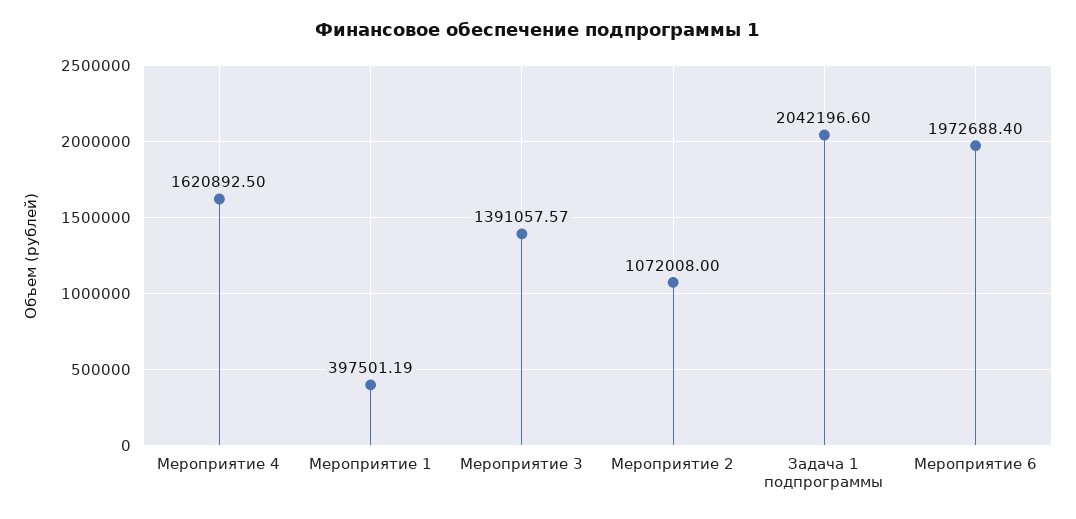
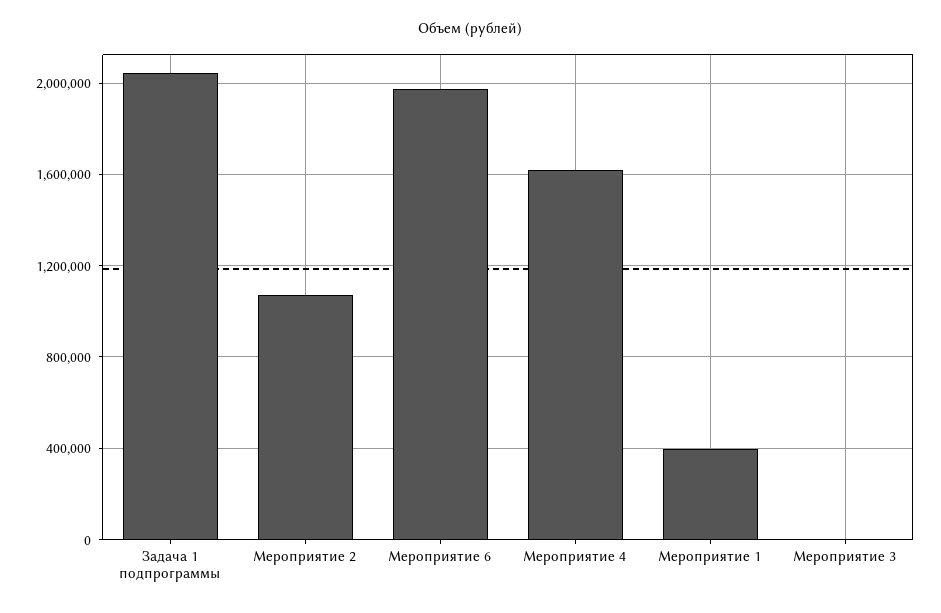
  {
    "Мероприятие 4": 1620892.5,
    "Мероприятие 1": 397501.19,
-   "Мероприятие 3": 1391057.57,
+   "Мероприятие 3": 0,
    "Мероприятие 2": 1072008,
    "Задача 1 подпрограммы": 2042196.6,
    "Мероприятие 6": 1972688.4
  }

